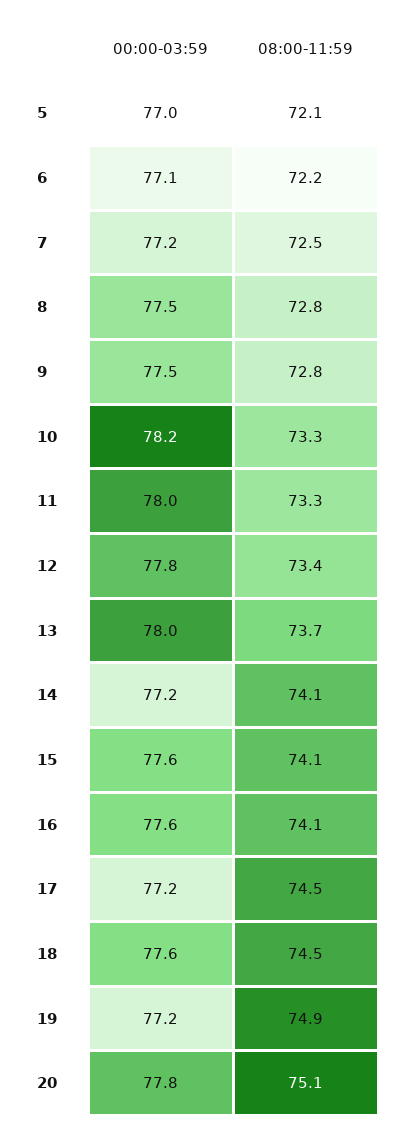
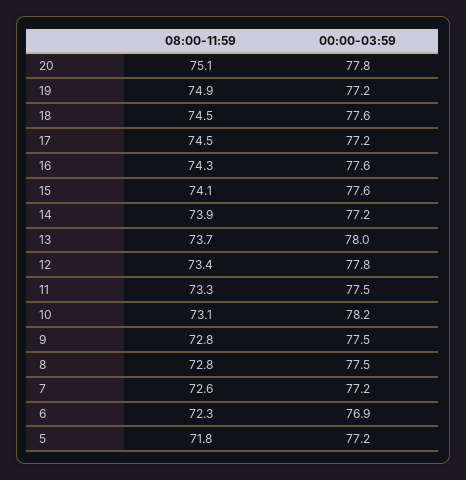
  {
    "00:00-03:59": {
-     "5": 77,
+     "5": 77.2,
-     "6": 77.1,
+     "6": 76.9,
      "7": 77.2,
      "8": 77.5,
      "9": 77.5,
      "10": 78.2,
-     "11": 78,
+     "11": 77.5,
      "12": 77.8,
      "13": 78,
      "14": 77.2,
      "15": 77.6,
      "16": 77.6,
      "17": 77.2,
      "18": 77.6,
      "19": 77.2,
      "20": 77.8
    },
    "08:00-11:59": {
-     "5": 72.1,
+     "5": 71.8,
-     "6": 72.2,
+     "6": 72.3,
-     "7": 72.5,
+     "7": 72.6,
      "8": 72.8,
      "9": 72.8,
-     "10": 73.3,
+     "10": 73.1,
      "11": 73.3,
      "12": 73.4,
      "13": 73.7,
-     "14": 74.1,
+     "14": 73.9,
      "15": 74.1,
-     "16": 74.1,
+     "16": 74.3,
      "17": 74.5,
      "18": 74.5,
      "19": 74.9,
      "20": 75.1
    }
  }

